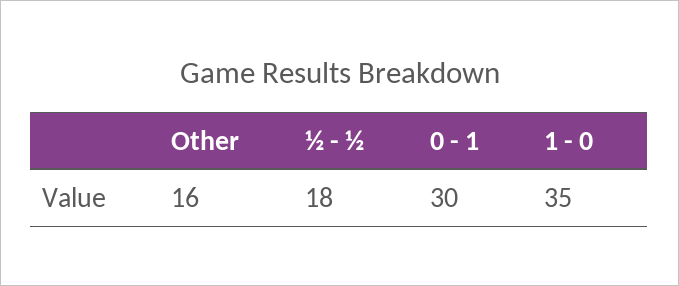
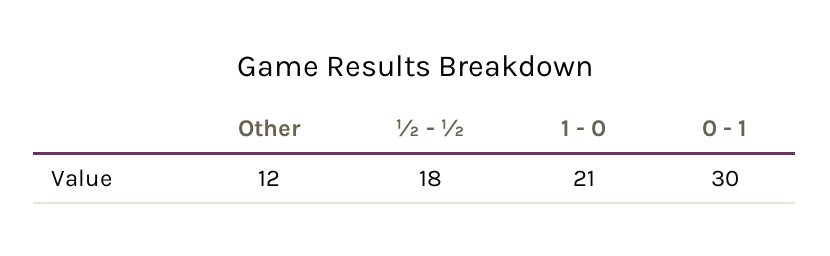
  {
-   "Other": 16,
+   "Other": 12,
    "½ - ½": 18,
    "0 - 1": 30,
-   "1 - 0": 35
+   "1 - 0": 21
  }

